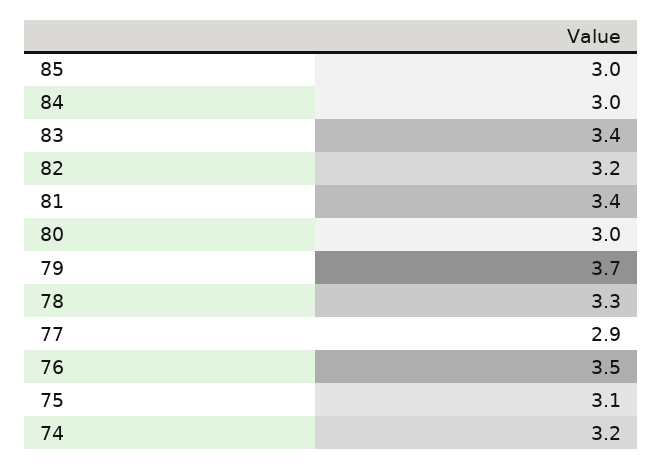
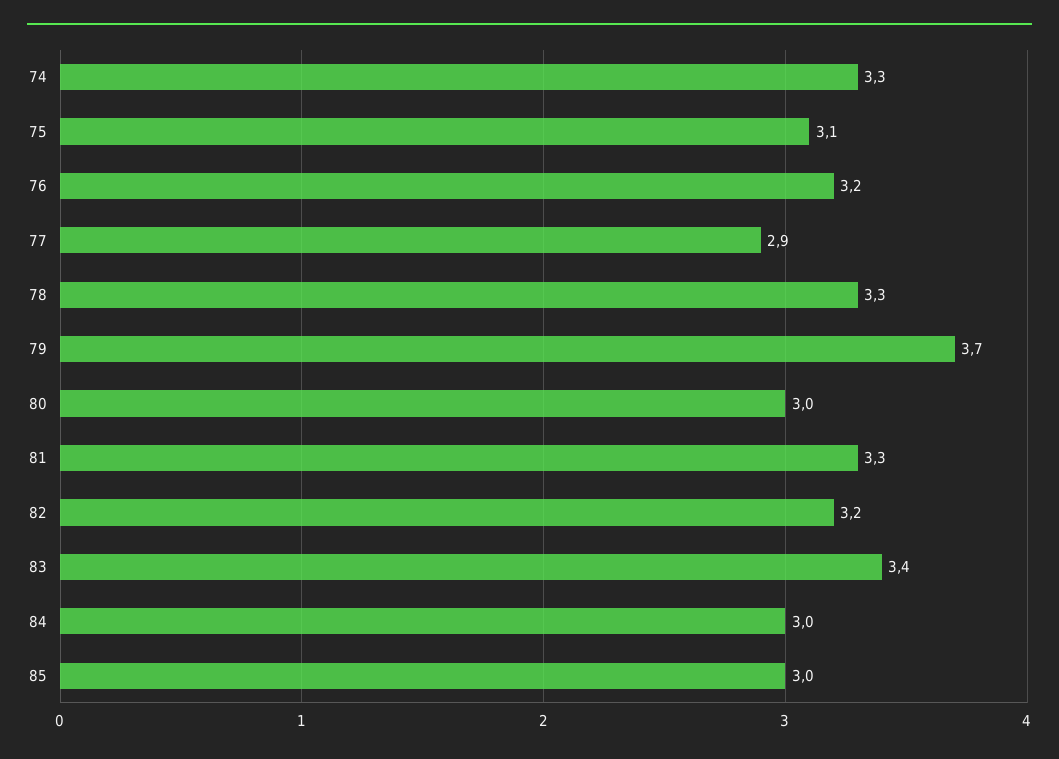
  {
    "85": 3,
    "84": 3,
    "83": 3.4,
    "82": 3.2,
-   "81": 3.4,
+   "81": 3.3,
    "80": 3,
    "79": 3.7,
    "78": 3.3,
    "77": 2.9,
-   "76": 3.5,
+   "76": 3.2,
    "75": 3.1,
-   "74": 3.2
+   "74": 3.3
  }

